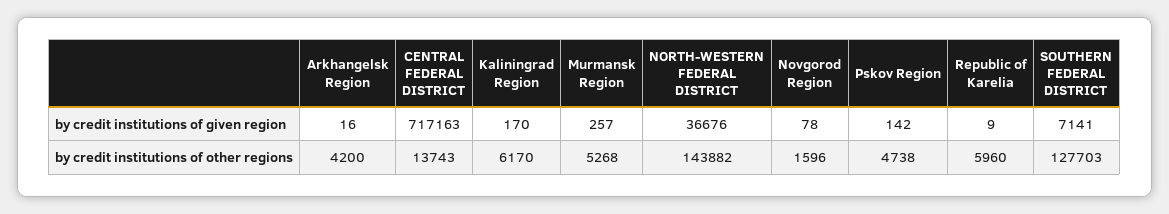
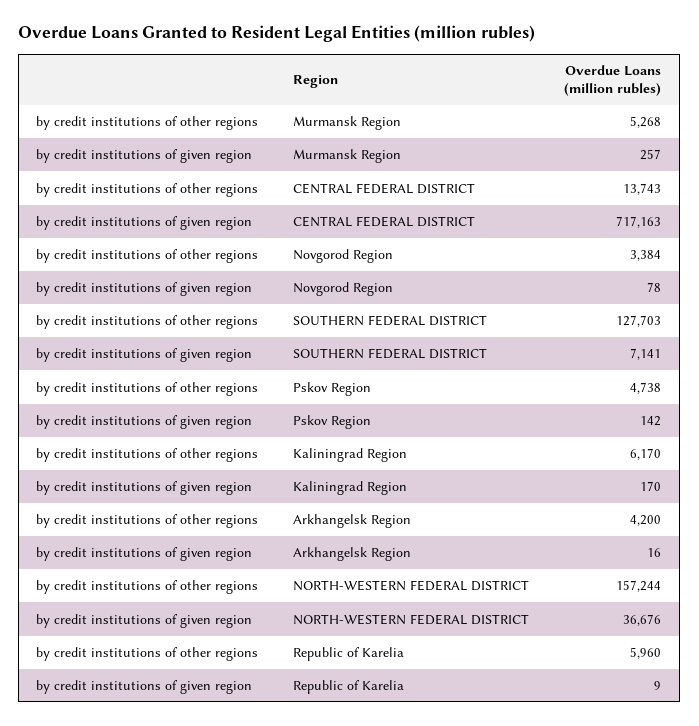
  {
    "Arkhangelsk Region": {
      "by credit institutions of given region": 16,
      "by credit institutions of other regions": 4200
    },
    "CENTRAL FEDERAL DISTRICT": {
      "by credit institutions of given region": 717163,
      "by credit institutions of other regions": 13743
    },
    "Kaliningrad Region": {
      "by credit institutions of given region": 170,
      "by credit institutions of other regions": 6170
    },
    "Murmansk Region": {
      "by credit institutions of given region": 257,
      "by credit institutions of other regions": 5268
    },
    "NORTH-WESTERN FEDERAL DISTRICT": {
      "by credit institutions of given region": 36676,
-     "by credit institutions of other regions": 143882
+     "by credit institutions of other regions": 157244
    },
    "Novgorod Region": {
      "by credit institutions of given region": 78,
-     "by credit institutions of other regions": 1596
+     "by credit institutions of other regions": 3384
    },
    "Pskov Region": {
      "by credit institutions of given region": 142,
      "by credit institutions of other regions": 4738
    },
    "Republic of Karelia": {
      "by credit institutions of given region": 9,
      "by credit institutions of other regions": 5960
    },
    "SOUTHERN FEDERAL DISTRICT": {
      "by credit institutions of given region": 7141,
      "by credit institutions of other regions": 127703
    }
  }

